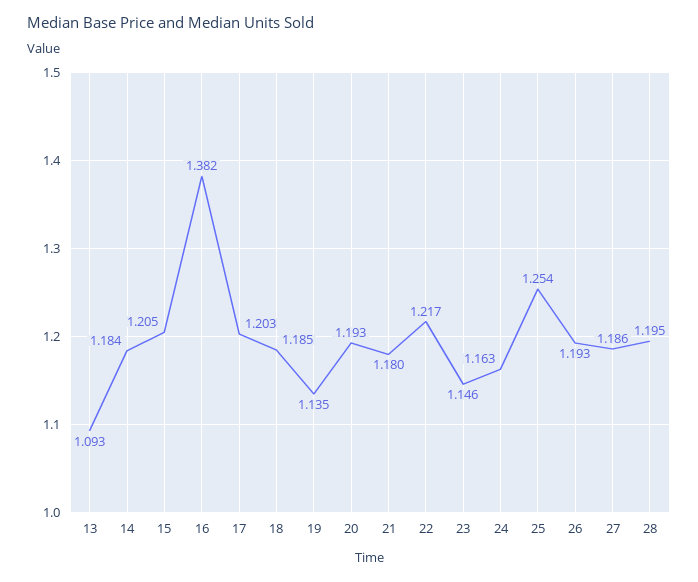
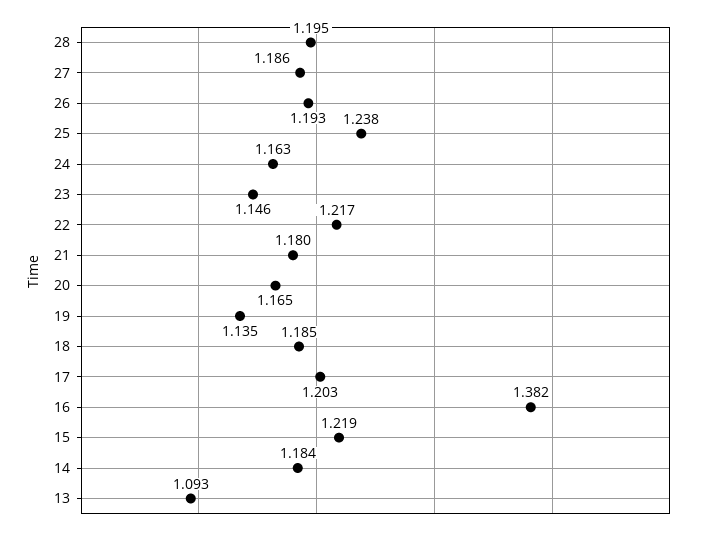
  {
    "13": 1.093,
    "14": 1.184,
-   "15": 1.205,
+   "15": 1.219,
    "16": 1.382,
    "17": 1.203,
    "18": 1.185,
    "19": 1.135,
-   "20": 1.193,
+   "20": 1.165,
    "21": 1.18,
    "22": 1.217,
    "23": 1.146,
    "24": 1.163,
-   "25": 1.254,
+   "25": 1.238,
    "26": 1.193,
    "27": 1.186,
    "28": 1.195
  }

